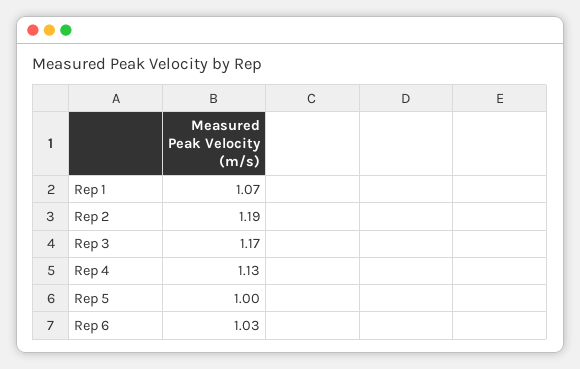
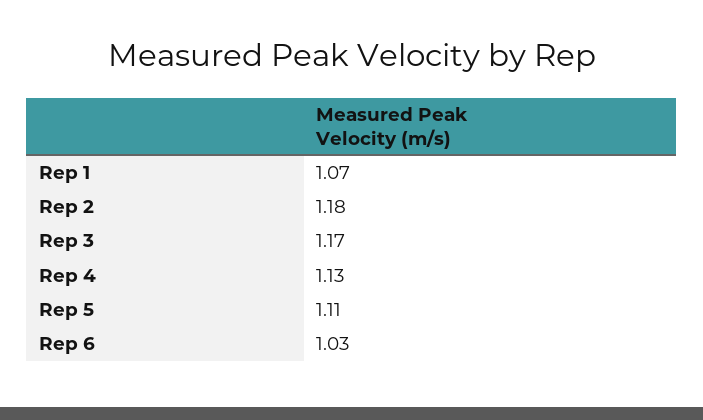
  {
    "Rep 1": 1.07,
-   "Rep 2": 1.19,
+   "Rep 2": 1.18,
    "Rep 3": 1.17,
    "Rep 4": 1.13,
-   "Rep 5": 1,
+   "Rep 5": 1.11,
    "Rep 6": 1.03
  }

